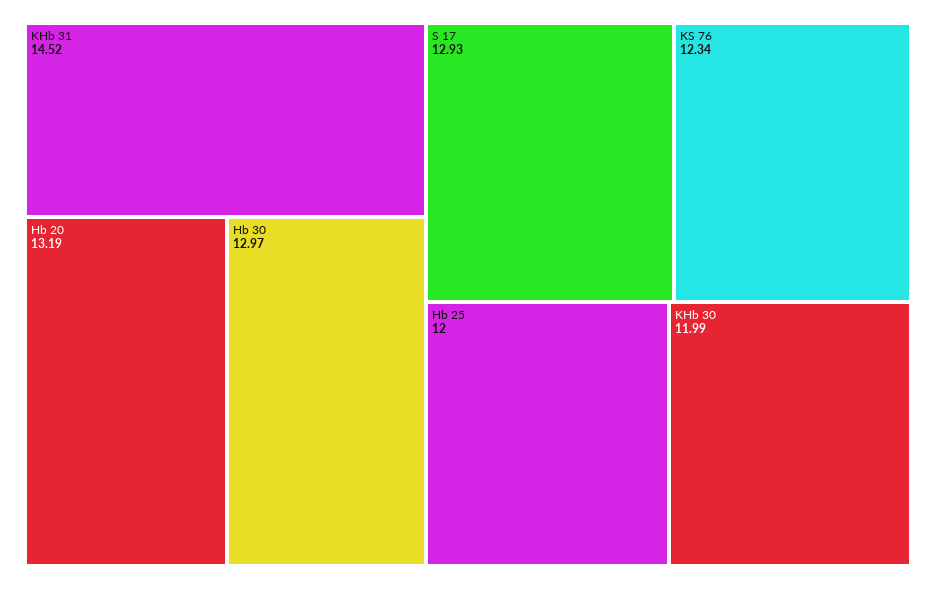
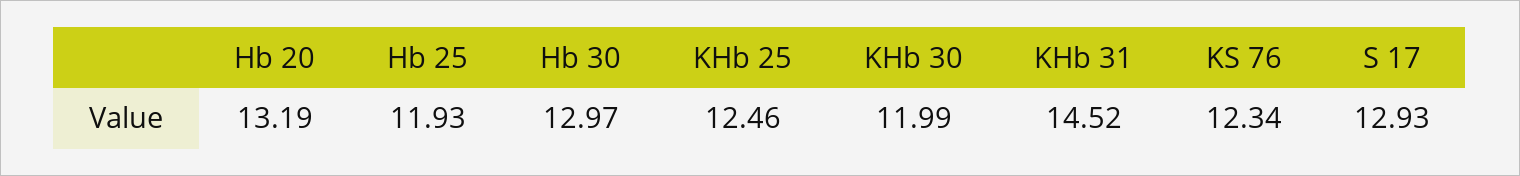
  {
    "KHb 31": 14.52,
    "Hb 20": 13.19,
    "Hb 30": 12.97,
    "S 17": 12.93,
    "KS 76": 12.34,
-   "Hb 25": 12,
+   "Hb 25": 11.93,
-   "KHb 30": 11.99
+   "KHb 30": 11.99,
+   "KHb 25": 12.46
  }

